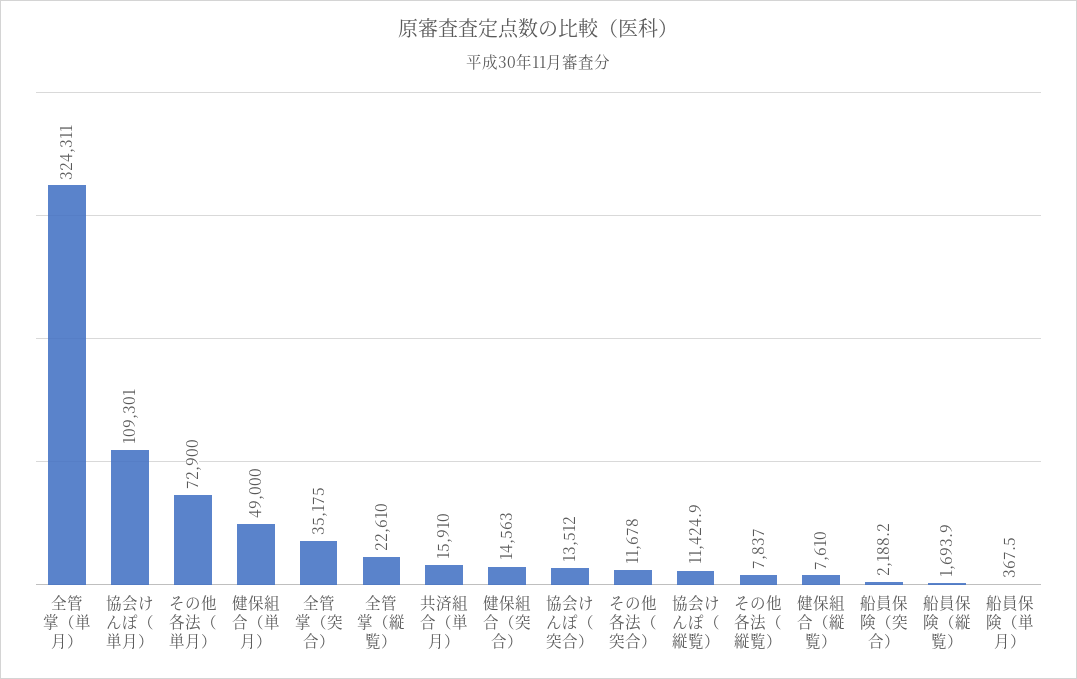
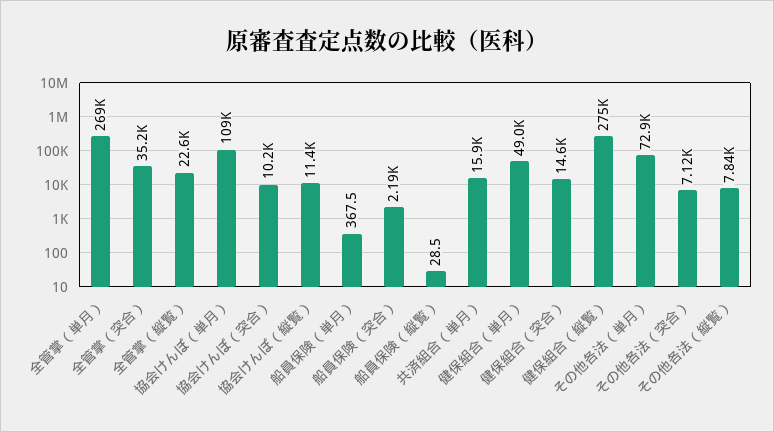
  {
-   "全管掌（単月）": 324311,
+   "全管掌（単月）": 269000,
    "協会けんぽ（単月）": 109301,
    "その他各法（単月）": 72900,
    "健保組合（単月）": 49000,
    "全管掌（突合）": 35175,
    "全管掌（縦覧）": 22610,
    "共済組合（単月）": 15910,
    "健保組合（突合）": 14563,
-   "協会けんぽ（突合）": 13512,
+   "協会けんぽ（突合）": 10200,
-   "その他各法（突合）": 11678,
+   "その他各法（突合）": 7120,
    "協会けんぽ（縦覧）": 11424.9,
    "その他各法（縦覧）": 7837,
-   "健保組合（縦覧）": 7610,
+   "健保組合（縦覧）": 275000,
    "船員保険（突合）": 2188.2,
-   "船員保険（縦覧）": 1693.9,
+   "船員保険（縦覧）": 28.5,
    "船員保険（単月）": 367.5
  }

